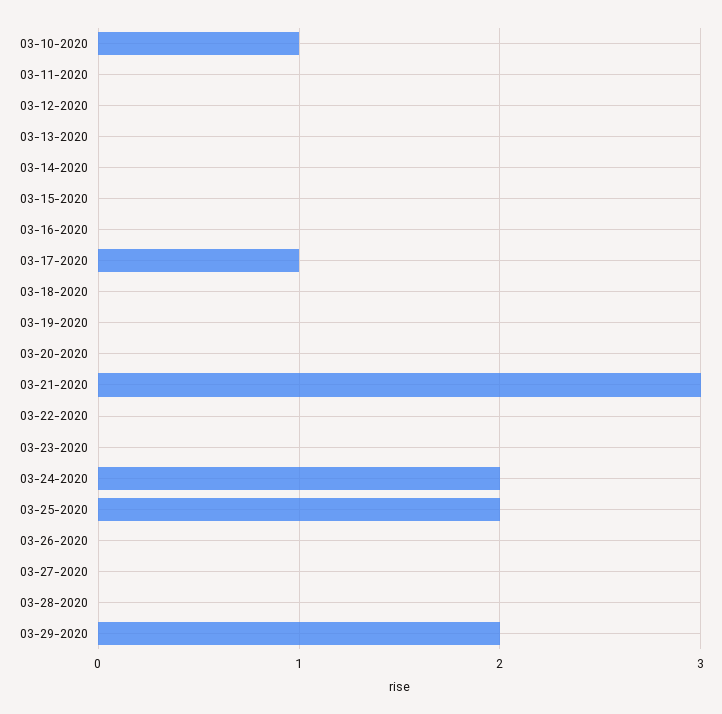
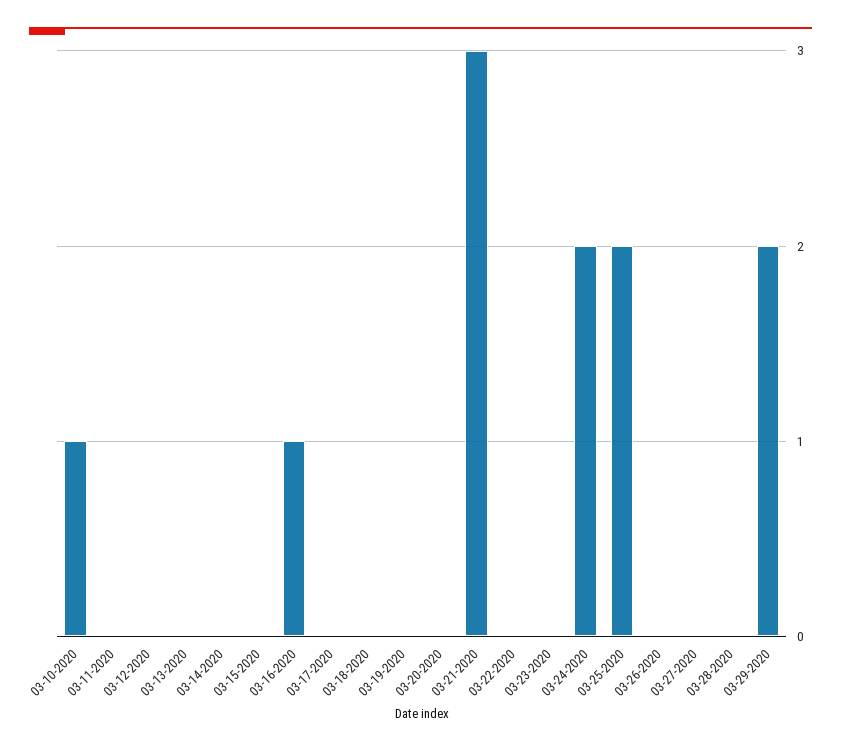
  {
    "03-10-2020": 1,
    "03-11-2020": 0,
    "03-12-2020": 0,
    "03-13-2020": 0,
    "03-14-2020": 0,
    "03-15-2020": 0,
-   "03-16-2020": 0,
+   "03-16-2020": 1,
-   "03-17-2020": 1,
+   "03-17-2020": 0,
    "03-18-2020": 0,
    "03-19-2020": 0,
    "03-20-2020": 0,
    "03-21-2020": 3,
    "03-22-2020": 0,
    "03-23-2020": 0,
    "03-24-2020": 2,
    "03-25-2020": 2,
    "03-26-2020": 0,
    "03-27-2020": 0,
    "03-28-2020": 0,
    "03-29-2020": 2
  }

